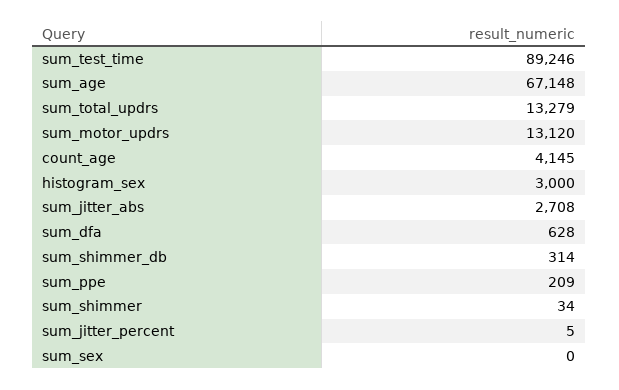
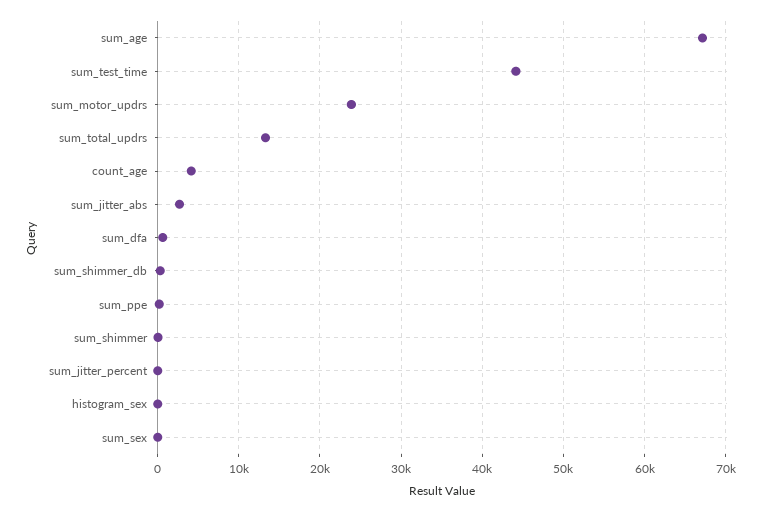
  {
-   "sum_test_time": 89246,
+   "sum_test_time": 44000,
    "sum_age": 67148,
    "sum_total_updrs": 13279,
-   "sum_motor_updrs": 13120,
+   "sum_motor_updrs": 24000,
    "count_age": 4145,
-   "histogram_sex": 3000,
+   "histogram_sex": 0,
    "sum_jitter_abs": 2708,
    "sum_dfa": 628,
    "sum_shimmer_db": 314,
    "sum_ppe": 209,
    "sum_shimmer": 34,
    "sum_jitter_percent": 5,
    "sum_sex": 0
  }

